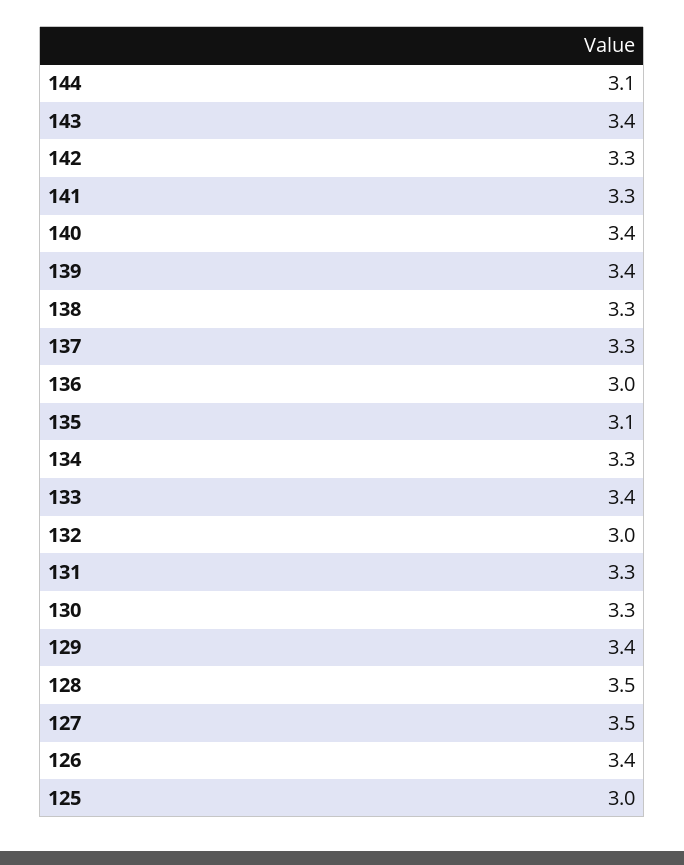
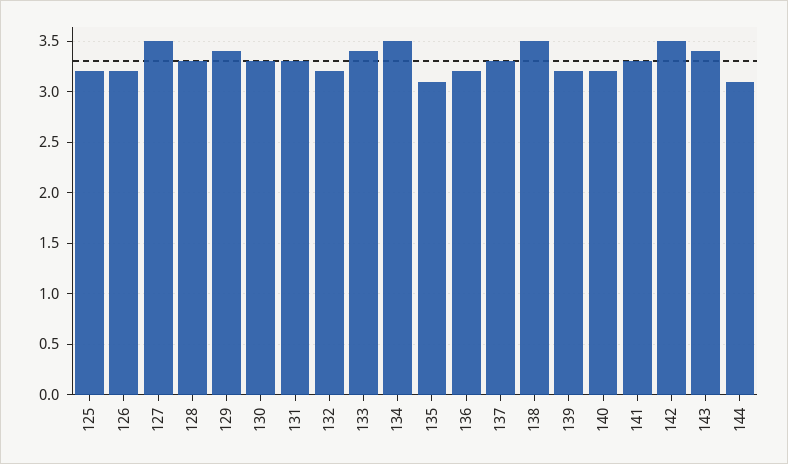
  {
    "144": 3.1,
    "143": 3.4,
-   "142": 3.3,
+   "142": 3.5,
    "141": 3.3,
-   "140": 3.4,
+   "140": 3.2,
-   "139": 3.4,
+   "139": 3.2,
-   "138": 3.3,
+   "138": 3.5,
    "137": 3.3,
-   "136": 3,
+   "136": 3.2,
    "135": 3.1,
-   "134": 3.3,
+   "134": 3.5,
    "133": 3.4,
-   "132": 3,
+   "132": 3.2,
    "131": 3.3,
    "130": 3.3,
    "129": 3.4,
-   "128": 3.5,
+   "128": 3.3,
    "127": 3.5,
-   "126": 3.4,
+   "126": 3.2,
-   "125": 3
+   "125": 3.2
  }

